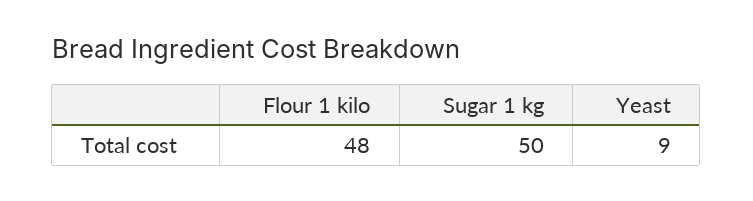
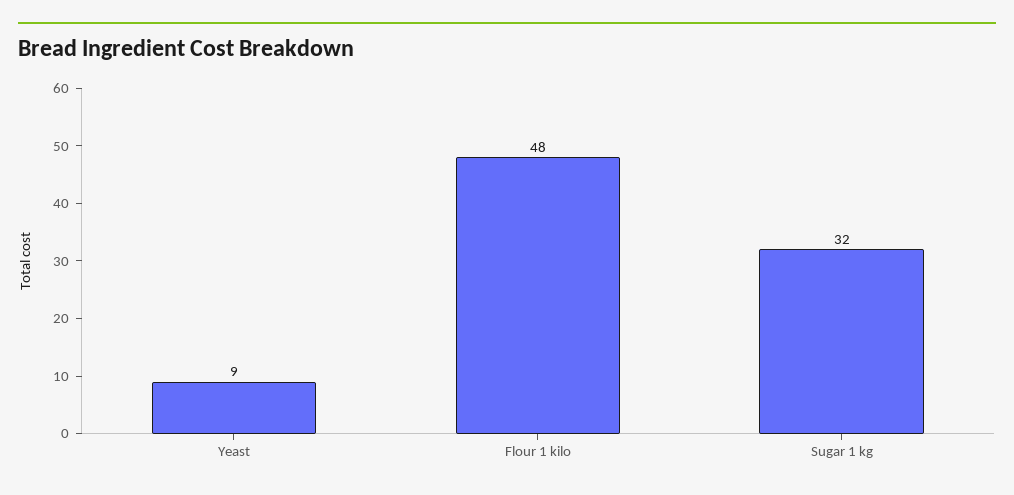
  {
    "Flour 1 kilo": 48,
-   "Sugar 1 kg": 50,
+   "Sugar 1 kg": 32,
    "Yeast": 9
  }

